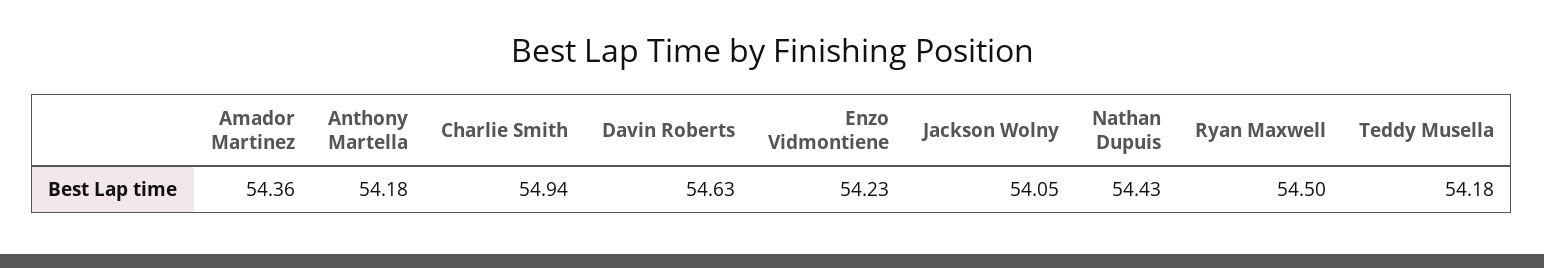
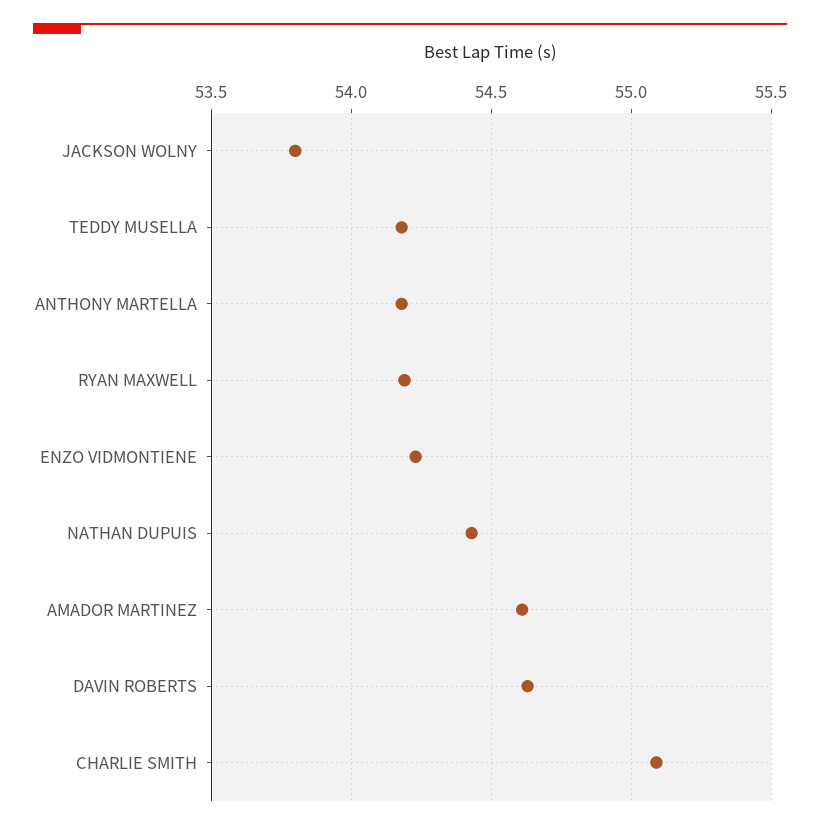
  {
-   "Amador Martinez": 54.36,
+   "Amador Martinez": 54.6,
    "Anthony Martella": 54.18,
-   "Charlie Smith": 54.94,
+   "Charlie Smith": 55.1,
    "Davin Roberts": 54.63,
    "Enzo Vidmontiene": 54.23,
-   "Jackson Wolny": 54.05,
+   "Jackson Wolny": 53.8,
    "Nathan Dupuis": 54.43,
-   "Ryan Maxwell": 54.5,
+   "Ryan Maxwell": 54.2,
    "Teddy Musella": 54.18
  }

